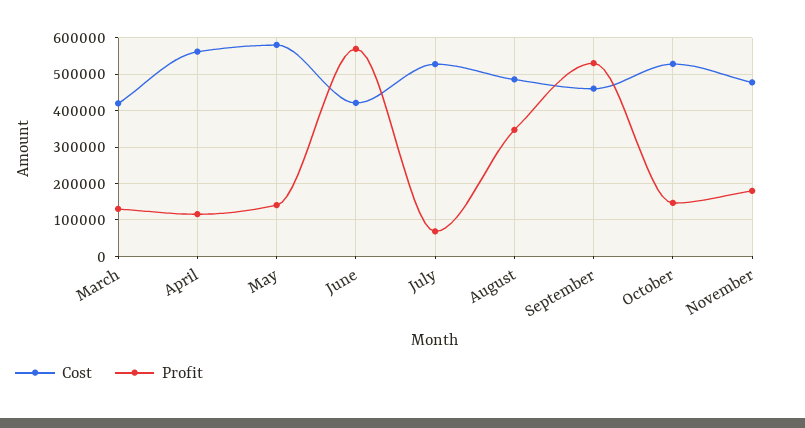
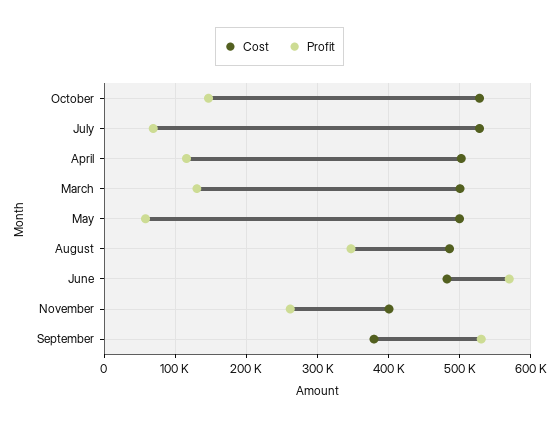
  {
    "Cost": {
-     "March": 420000,
+     "March": 500000,
-     "April": 560000,
+     "April": 500000,
-     "May": 580000,
+     "May": 500000,
-     "June": 420000,
+     "June": 480000,
      "July": 530000,
      "August": 490000,
-     "September": 460000,
+     "September": 380000,
      "October": 530000,
-     "November": 480000
+     "November": 400000
    },
    "Profit": {
      "March": 130000,
      "April": 120000,
-     "May": 140000,
+     "May": 60000,
      "June": 570000,
      "July": 70000,
      "August": 350000,
      "September": 530000,
      "October": 150000,
-     "November": 180000
+     "November": 260000
    }
  }

